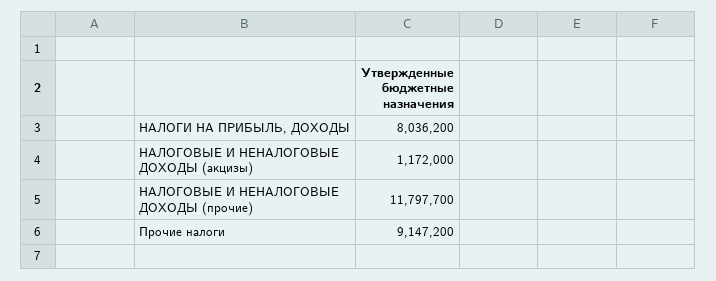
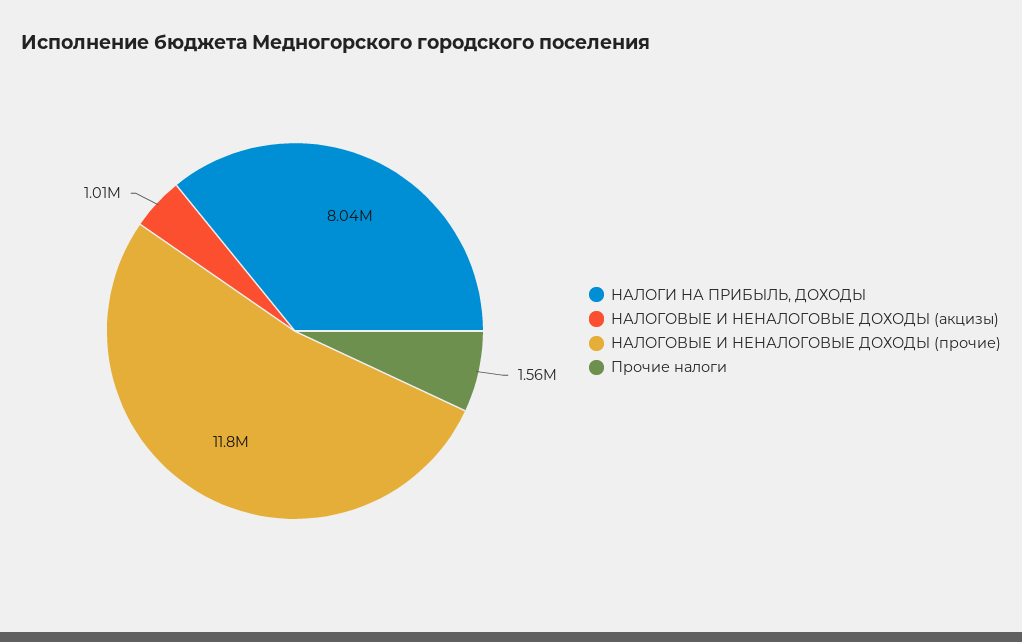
  {
    "НАЛОГИ НА ПРИБЫЛЬ, ДОХОДЫ": 8036200,
-   "НАЛОГОВЫЕ И НЕНАЛОГОВЫЕ ДОХОДЫ (акцизы)": 1172000,
+   "НАЛОГОВЫЕ И НЕНАЛОГОВЫЕ ДОХОДЫ (акцизы)": 1010000,
    "НАЛОГОВЫЕ И НЕНАЛОГОВЫЕ ДОХОДЫ (прочие)": 11797700,
-   "Прочие налоги": 9147200
+   "Прочие налоги": 1560000
  }

